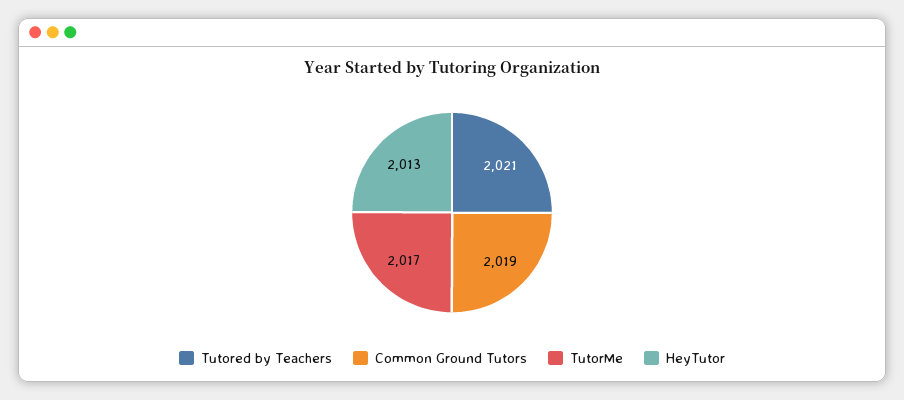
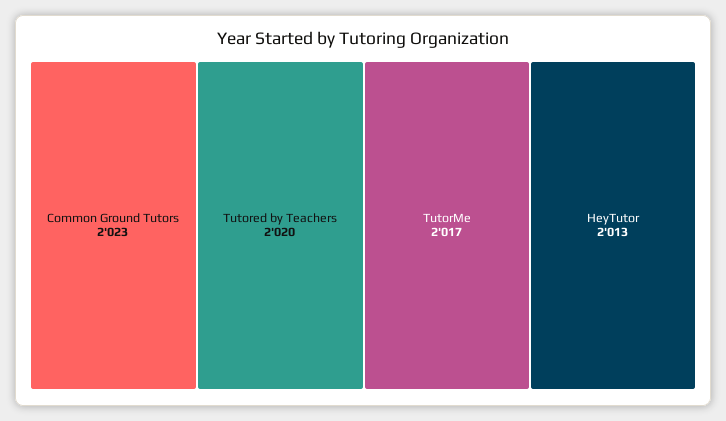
  {
-   "Tutored by Teachers": 2021,
+   "Tutored by Teachers": 2020,
-   "Common Ground Tutors": 2019,
+   "Common Ground Tutors": 2023,
    "TutorMe": 2017,
    "HeyTutor": 2013
  }

